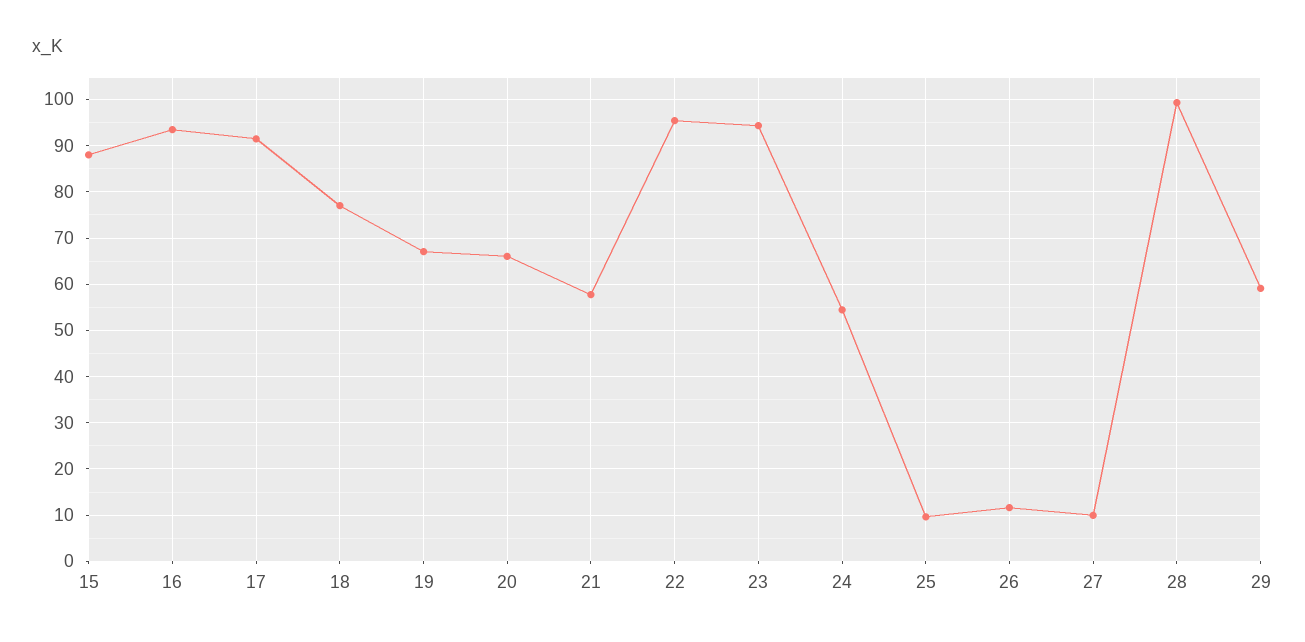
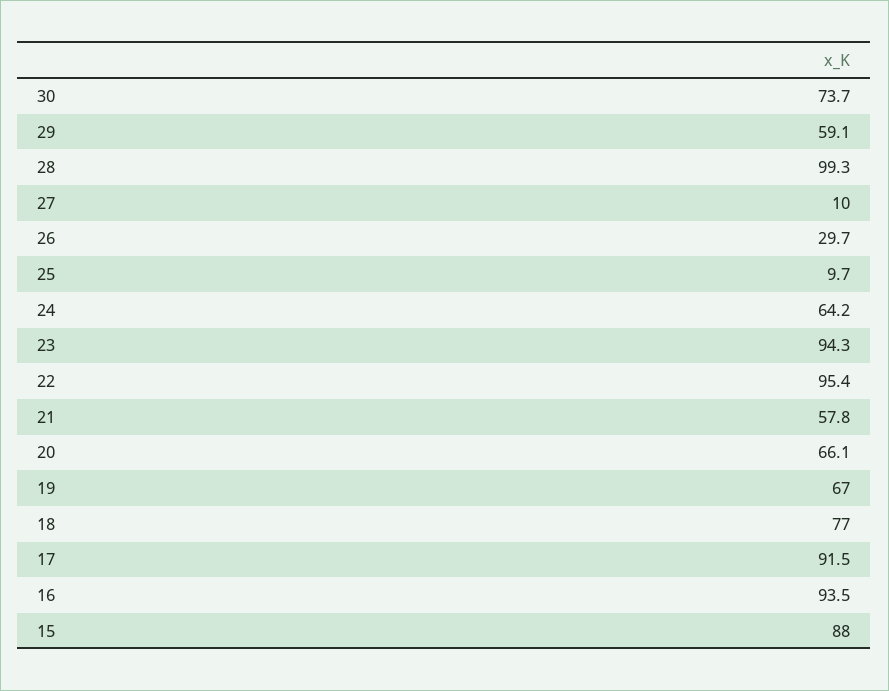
  {
    "15": 88,
    "16": 93.5,
    "17": 91.5,
    "18": 77,
    "19": 67,
    "20": 66.1,
    "21": 57.8,
    "22": 95.4,
    "23": 94.3,
-   "24": 54,
+   "24": 64.2,
    "25": 9.7,
-   "26": 12,
+   "26": 29.7,
    "27": 10,
    "28": 99.3,
-   "29": 59.1
+   "29": 59.1,
+   "30": 73.7
  }

